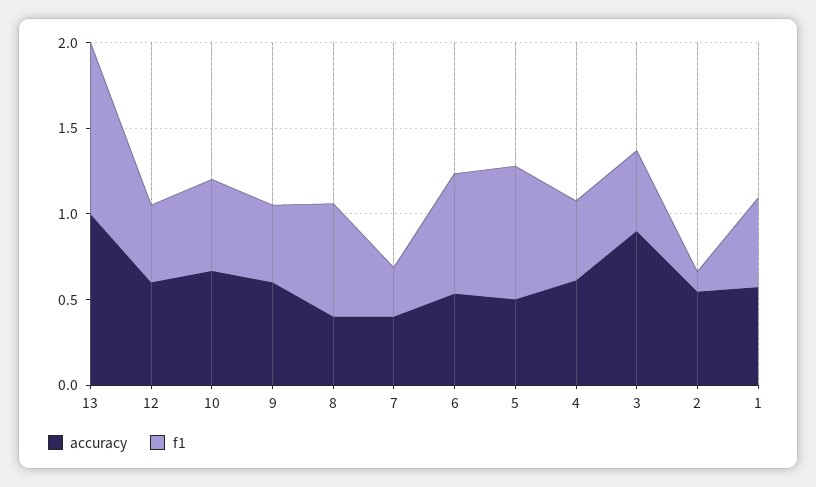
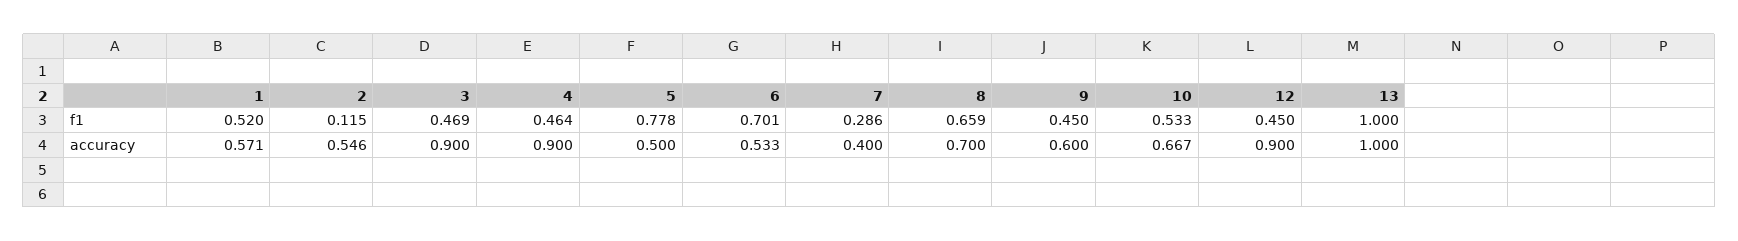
  {
    "accuracy": {
      "13": 1,
-     "12": 0.6,
+     "12": 0.9,
      "10": 0.667,
      "9": 0.6,
-     "8": 0.4,
+     "8": 0.7,
      "7": 0.4,
      "6": 0.533,
      "5": 0.5,
-     "4": 0.6,
+     "4": 0.9,
      "3": 0.9,
      "2": 0.546,
      "1": 0.571
    },
    "f1": {
      "13": 1,
      "12": 0.45,
      "10": 0.533,
      "9": 0.45,
      "8": 0.659,
      "7": 0.286,
      "6": 0.701,
      "5": 0.778,
      "4": 0.464,
      "3": 0.469,
      "2": 0.115,
      "1": 0.52
    }
  }

